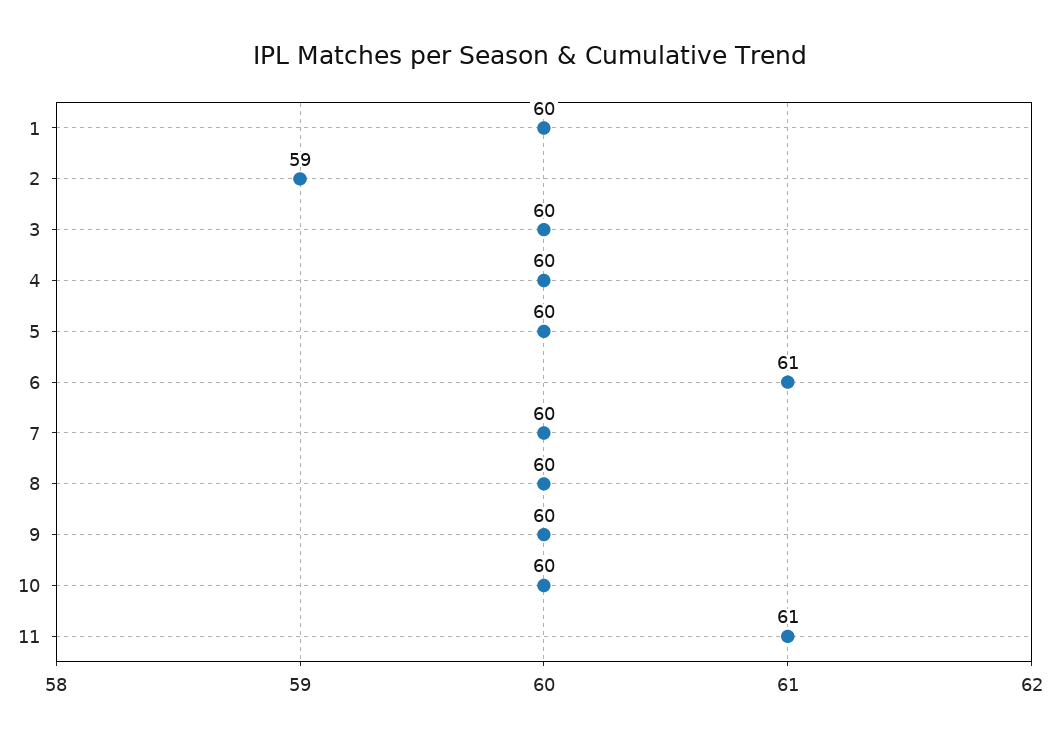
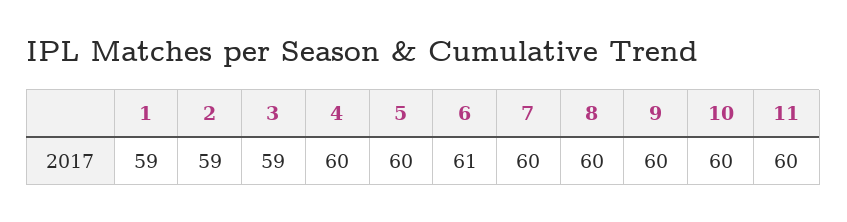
  {
-   "1": 60,
+   "1": 59,
    "2": 59,
-   "3": 60,
+   "3": 59,
    "4": 60,
    "5": 60,
    "6": 61,
    "7": 60,
    "8": 60,
    "9": 60,
    "10": 60,
-   "11": 61
+   "11": 60
  }

